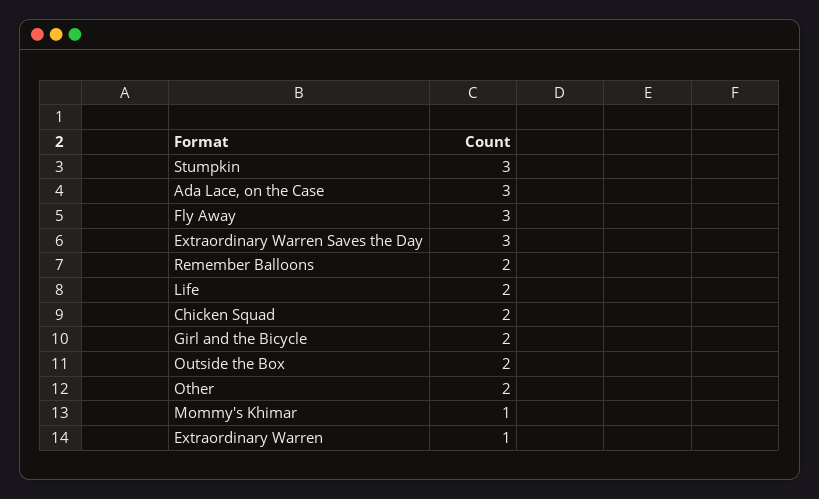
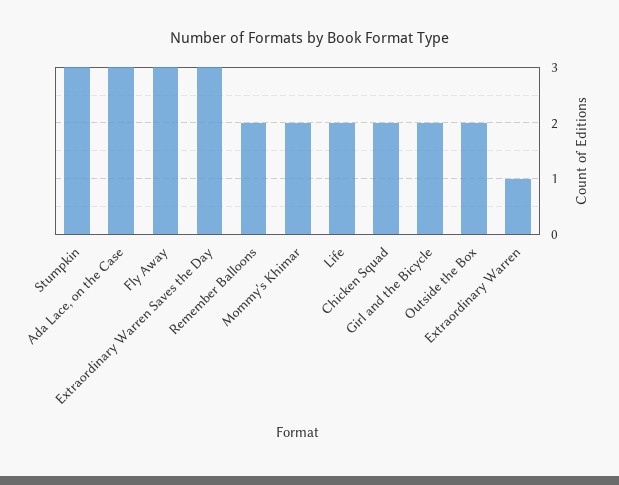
  {
    "Stumpkin": 3,
    "Ada Lace, on the Case": 3,
    "Fly Away": 3,
    "Extraordinary Warren Saves the Day": 3,
    "Remember Balloons": 2,
    "Life": 2,
    "Chicken Squad": 2,
    "Girl and the Bicycle": 2,
    "Outside the Box": 2,
-   "Other": 2,
-   "Mommy's Khimar": 1,
+   "Mommy's Khimar": 2,
    "Extraordinary Warren": 1
  }

